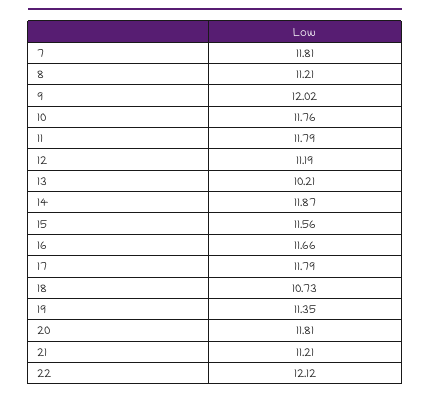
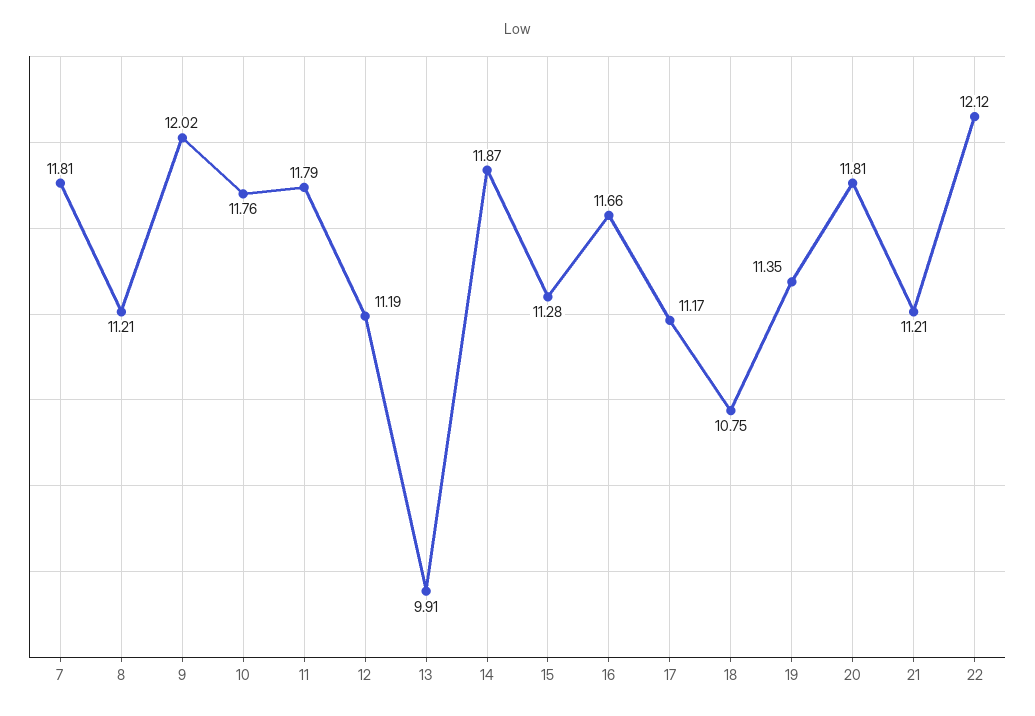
  {
    "7": 11.81,
    "8": 11.21,
    "9": 12.02,
    "10": 11.76,
    "11": 11.79,
    "12": 11.19,
-   "13": 10.21,
+   "13": 9.91,
    "14": 11.87,
-   "15": 11.56,
+   "15": 11.28,
    "16": 11.66,
-   "17": 11.79,
+   "17": 11.17,
-   "18": 10.73,
+   "18": 10.75,
    "19": 11.35,
    "20": 11.81,
    "21": 11.21,
    "22": 12.12
  }

